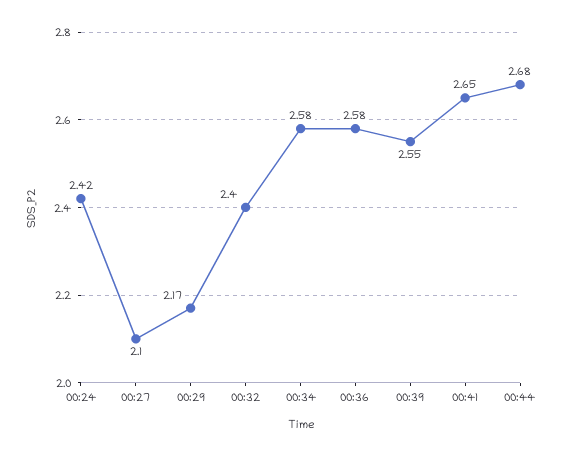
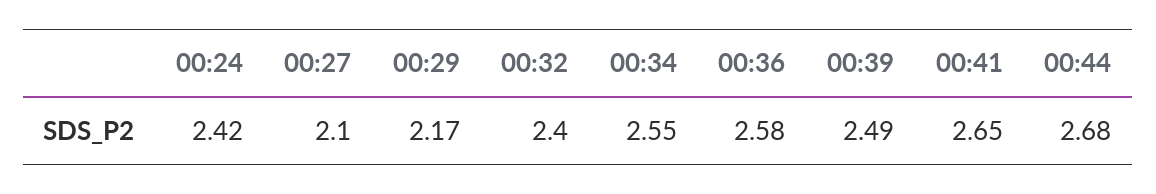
  {
    "00:24": 2.42,
    "00:27": 2.1,
    "00:29": 2.17,
    "00:32": 2.4,
-   "00:34": 2.58,
+   "00:34": 2.55,
    "00:36": 2.58,
-   "00:39": 2.55,
+   "00:39": 2.49,
    "00:41": 2.65,
    "00:44": 2.68
  }

